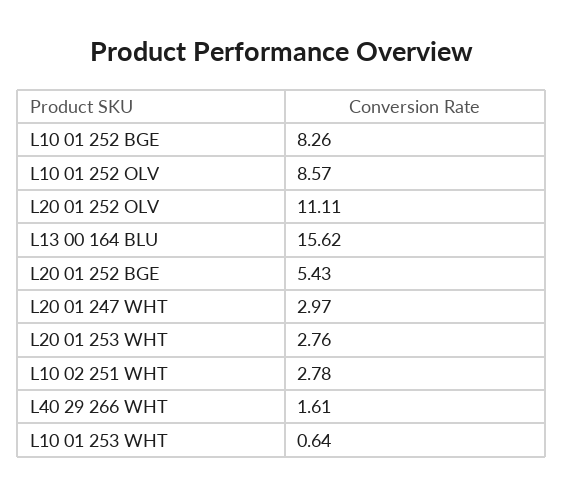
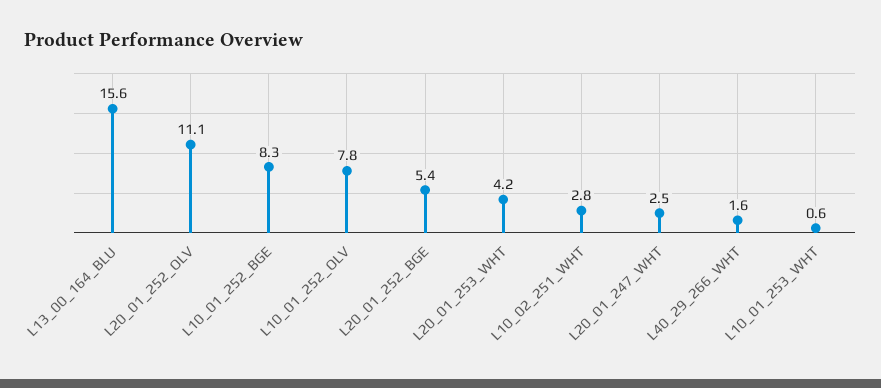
  {
    "L10 01 252 BGE": 8.26,
-   "L10 01 252 OLV": 8.57,
+   "L10 01 252 OLV": 7.8,
    "L20 01 252 OLV": 11.11,
    "L13 00 164 BLU": 15.62,
    "L20 01 252 BGE": 5.43,
-   "L20 01 247 WHT": 2.97,
+   "L20 01 247 WHT": 2.5,
-   "L20 01 253 WHT": 2.76,
+   "L20 01 253 WHT": 4.2,
    "L10 02 251 WHT": 2.78,
    "L40 29 266 WHT": 1.61,
    "L10 01 253 WHT": 0.64
  }

